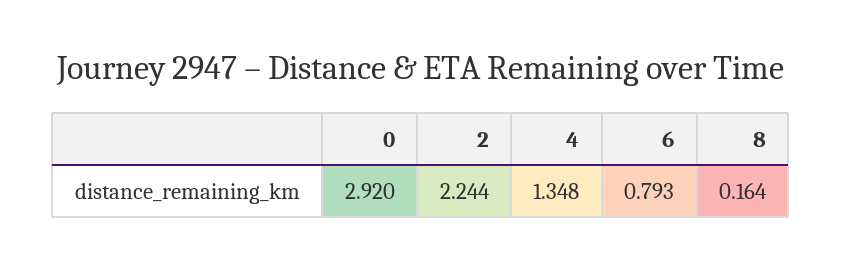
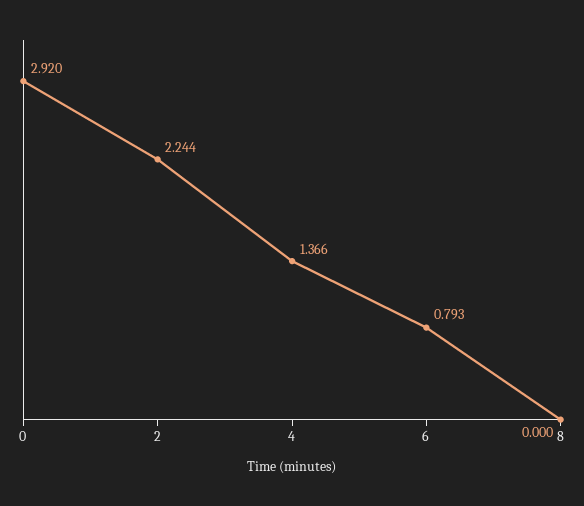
  {
    "0": 2.92,
    "2": 2.244,
-   "4": 1.348,
+   "4": 1.366,
    "6": 0.793,
-   "8": 0.164
+   "8": 0
  }

